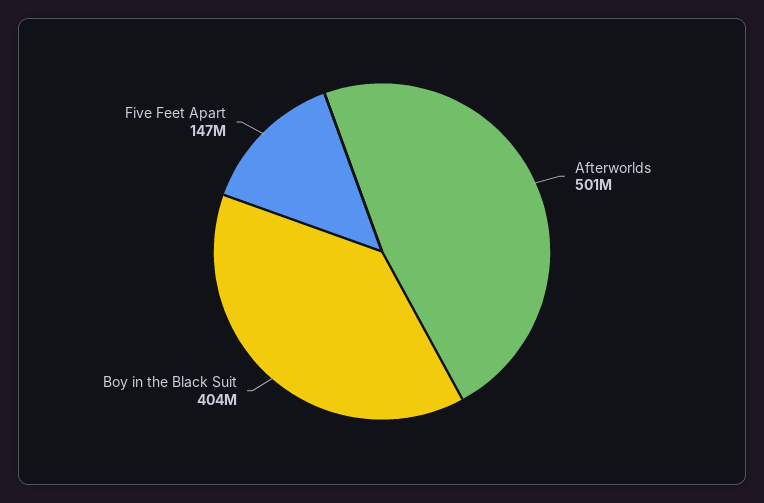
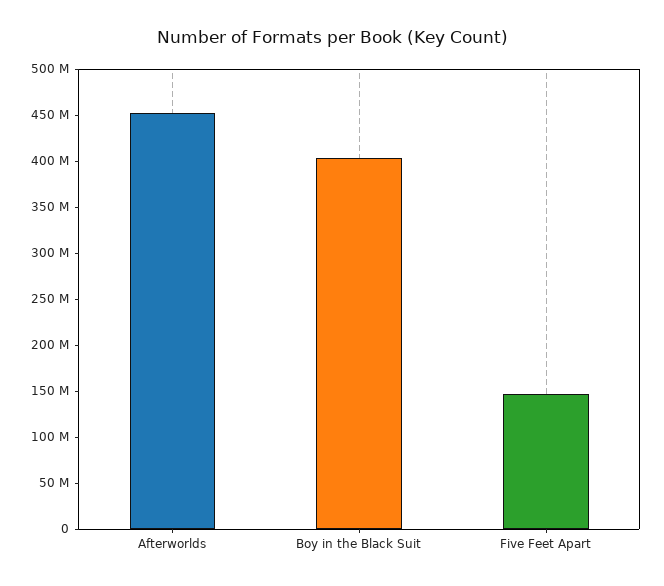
  {
-   "Afterworlds": 501000000,
+   "Afterworlds": 450000000,
    "Boy in the Black Suit": 404000000,
    "Five Feet Apart": 147000000
  }

